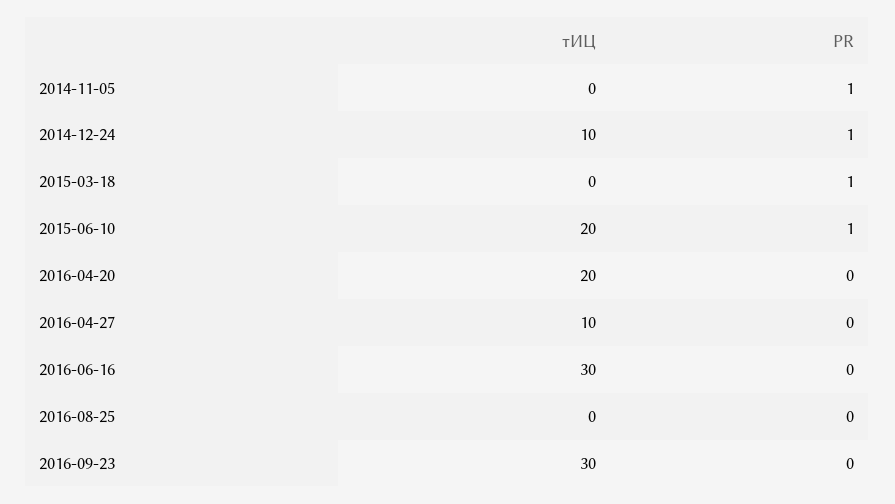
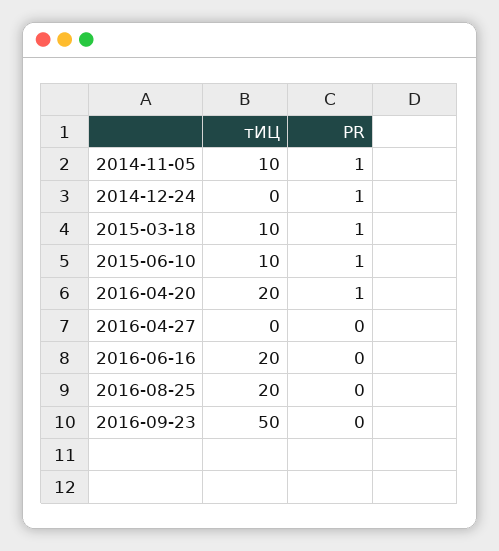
  {
    "тИЦ": {
-     "2014-11-05": 0,
+     "2014-11-05": 10,
-     "2014-12-24": 10,
+     "2014-12-24": 0,
-     "2015-03-18": 0,
+     "2015-03-18": 10,
-     "2015-06-10": 20,
+     "2015-06-10": 10,
      "2016-04-20": 20,
-     "2016-04-27": 10,
+     "2016-04-27": 0,
-     "2016-06-16": 30,
+     "2016-06-16": 20,
-     "2016-08-25": 0,
+     "2016-08-25": 20,
-     "2016-09-23": 30
+     "2016-09-23": 50
    },
    "PR": {
      "2014-11-05": 1,
      "2014-12-24": 1,
      "2015-03-18": 1,
      "2015-06-10": 1,
-     "2016-04-20": 0,
+     "2016-04-20": 1,
      "2016-04-27": 0,
      "2016-06-16": 0,
      "2016-08-25": 0,
      "2016-09-23": 0
    }
  }

